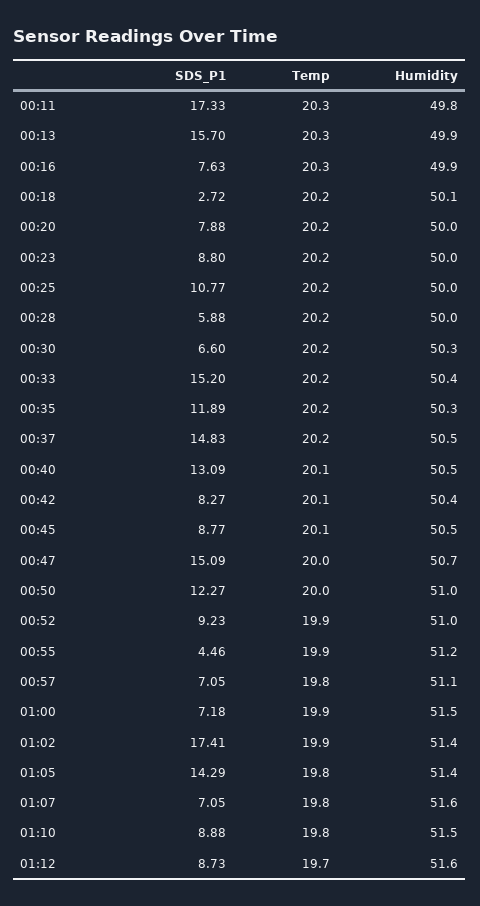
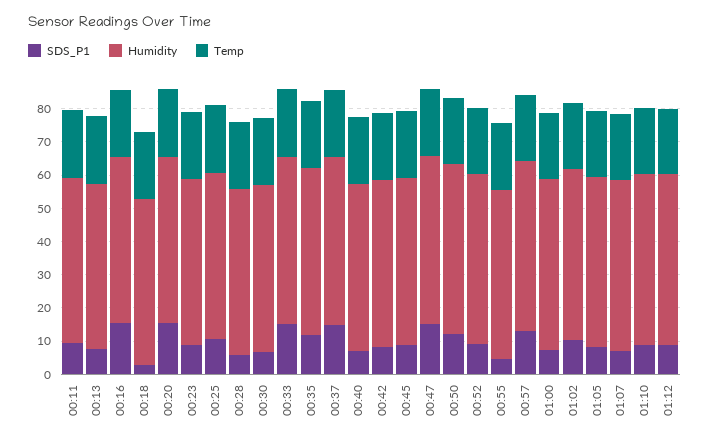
  {
    "SDS_P1": {
-     "00:11": 17.33,
+     "00:11": 10,
-     "00:13": 15.7,
+     "00:13": 7.5,
-     "00:16": 7.63,
+     "00:16": 15,
      "00:18": 2.72,
-     "00:20": 7.88,
+     "00:20": 15,
      "00:23": 8.8,
      "00:25": 10.77,
      "00:28": 5.88,
      "00:30": 6.6,
      "00:33": 15.2,
      "00:35": 11.89,
      "00:37": 14.83,
-     "00:40": 13.09,
+     "00:40": 7.5,
      "00:42": 8.27,
      "00:45": 8.77,
      "00:47": 15.09,
      "00:50": 12.27,
      "00:52": 9.23,
      "00:55": 4.46,
-     "00:57": 7.05,
+     "00:57": 12.5,
      "01:00": 7.18,
-     "01:02": 17.41,
+     "01:02": 10,
-     "01:05": 14.29,
+     "01:05": 7.5,
      "01:07": 7.05,
      "01:10": 8.88,
      "01:12": 8.73
    },
    "Temp": {
      "00:11": 20.3,
      "00:13": 20.3,
      "00:16": 20.3,
      "00:18": 20.2,
      "00:20": 20.2,
      "00:23": 20.2,
      "00:25": 20.2,
      "00:28": 20.2,
      "00:30": 20.2,
      "00:33": 20.2,
      "00:35": 20.2,
      "00:37": 20.2,
      "00:40": 20.1,
      "00:42": 20.1,
      "00:45": 20.1,
      "00:47": 20,
      "00:50": 20,
      "00:52": 19.9,
      "00:55": 19.9,
      "00:57": 19.8,
      "01:00": 19.9,
      "01:02": 19.9,
      "01:05": 19.8,
      "01:07": 19.8,
      "01:10": 19.8,
      "01:12": 19.7
    },
    "Humidity": {
      "00:11": 49.8,
      "00:13": 49.9,
      "00:16": 49.9,
      "00:18": 50.1,
      "00:20": 50,
      "00:23": 50,
      "00:25": 50,
      "00:28": 50,
      "00:30": 50.3,
      "00:33": 50.4,
      "00:35": 50.3,
      "00:37": 50.5,
      "00:40": 50.5,
      "00:42": 50.4,
      "00:45": 50.5,
      "00:47": 50.7,
      "00:50": 51,
      "00:52": 51,
      "00:55": 51.2,
      "00:57": 51.1,
      "01:00": 51.5,
      "01:02": 51.4,
      "01:05": 51.4,
      "01:07": 51.6,
      "01:10": 51.5,
      "01:12": 51.6
    }
  }

